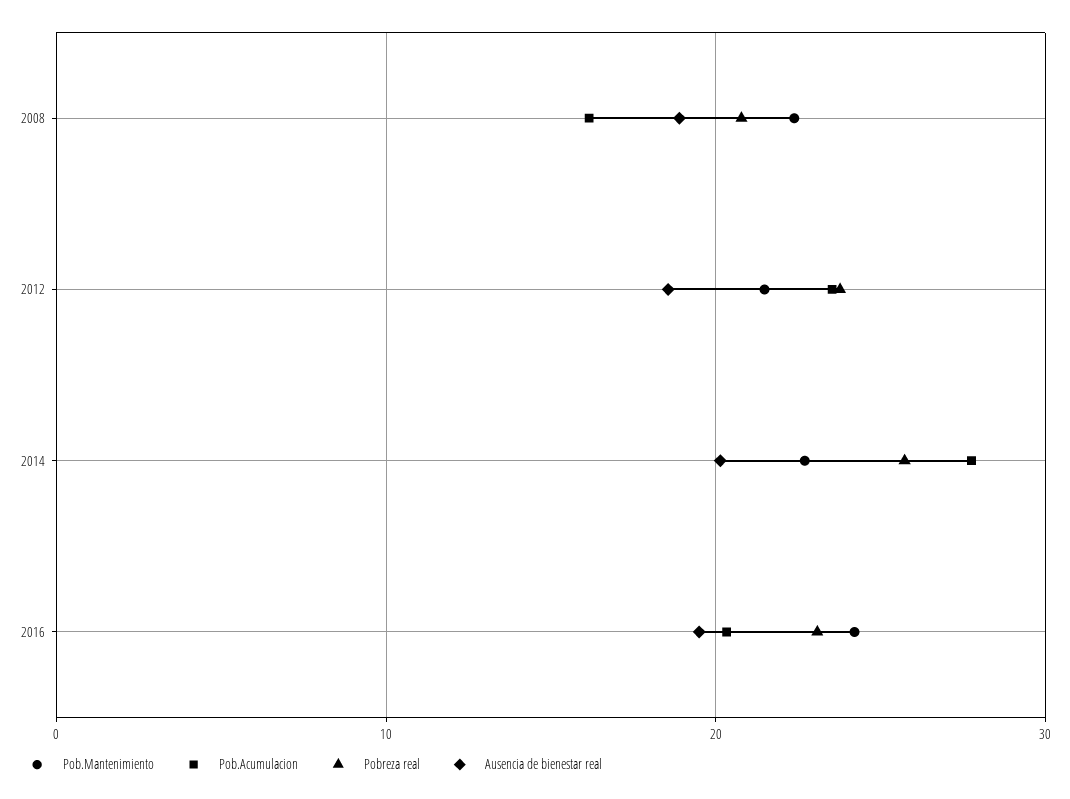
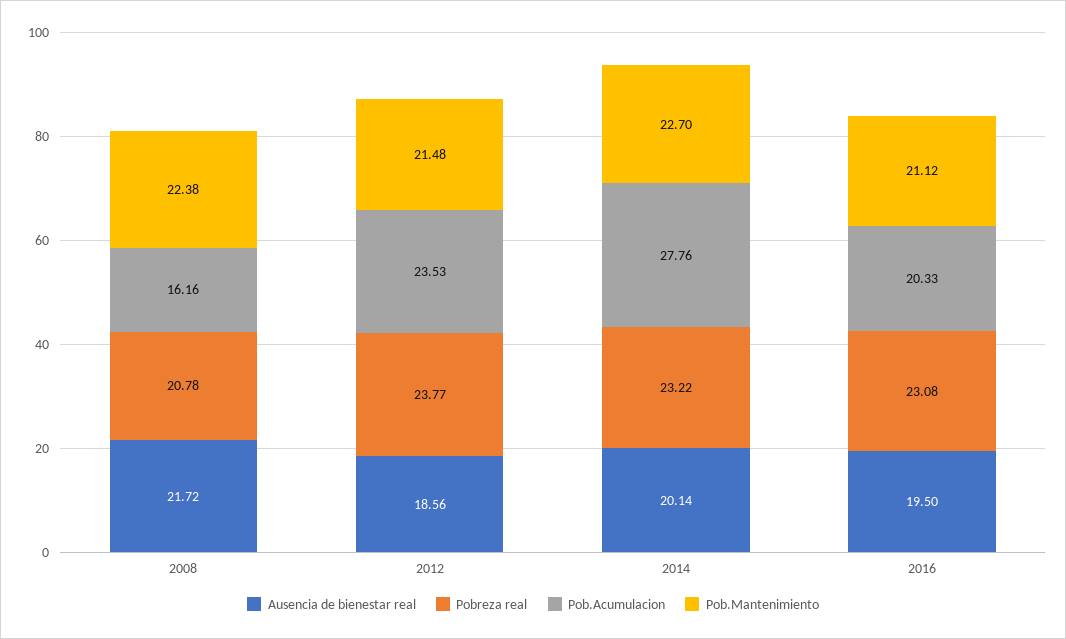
  {
    "Pob.Mantenimiento": {
      "2008": 22.38,
      "2012": 21.48,
      "2014": 22.7,
-     "2016": 24
+     "2016": 21.12
    },
    "Pob.Acumulacion": {
      "2008": 16.16,
      "2012": 23.53,
      "2014": 27.76,
      "2016": 20.33
    },
    "Pobreza real": {
      "2008": 20.78,
      "2012": 23.77,
-     "2014": 26,
+     "2014": 23.22,
      "2016": 23.08
    },
    "Ausencia de bienestar real": {
-     "2008": 19,
+     "2008": 21.72,
      "2012": 18.56,
      "2014": 20.14,
      "2016": 19.5
    }
  }

